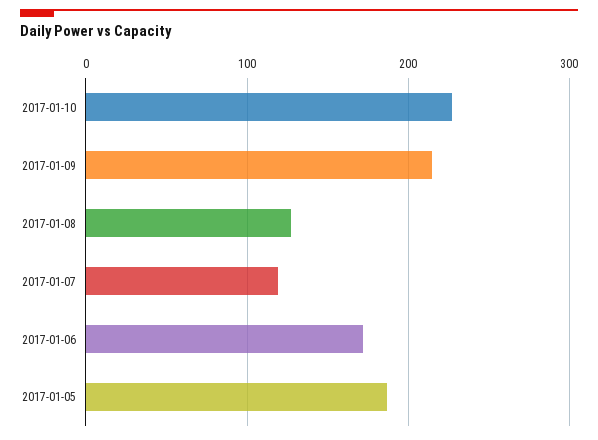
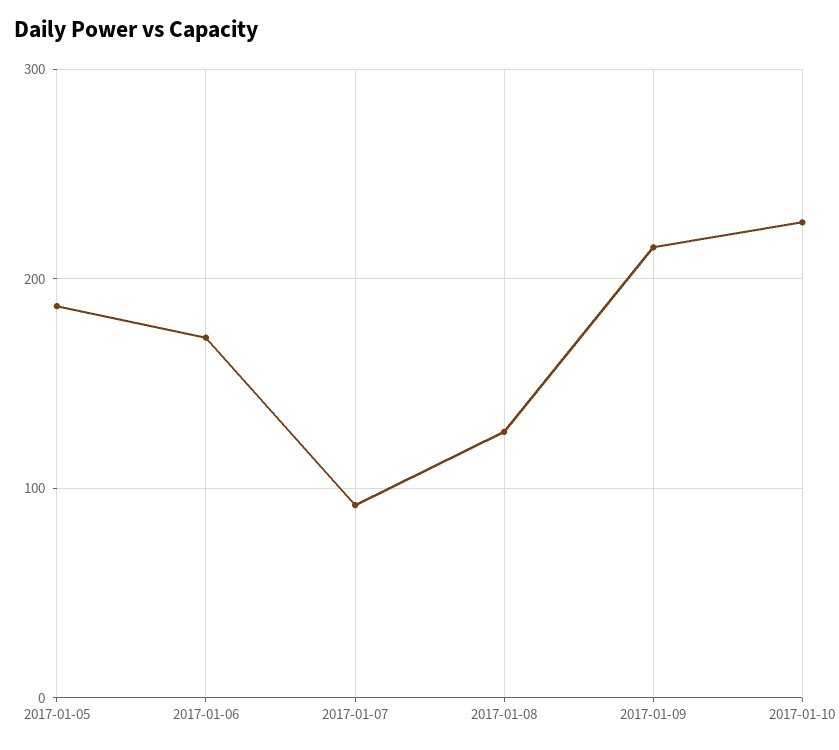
  {
    "2017-01-10": 230,
    "2017-01-09": 220,
    "2017-01-08": 130,
-   "2017-01-07": 120,
+   "2017-01-07": 90,
    "2017-01-06": 170,
    "2017-01-05": 190
  }

